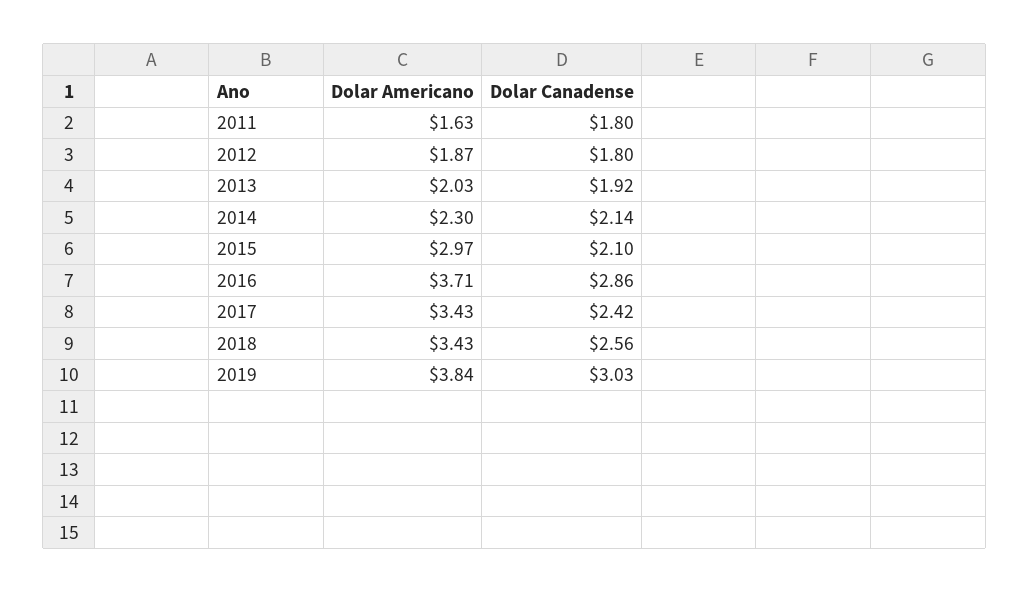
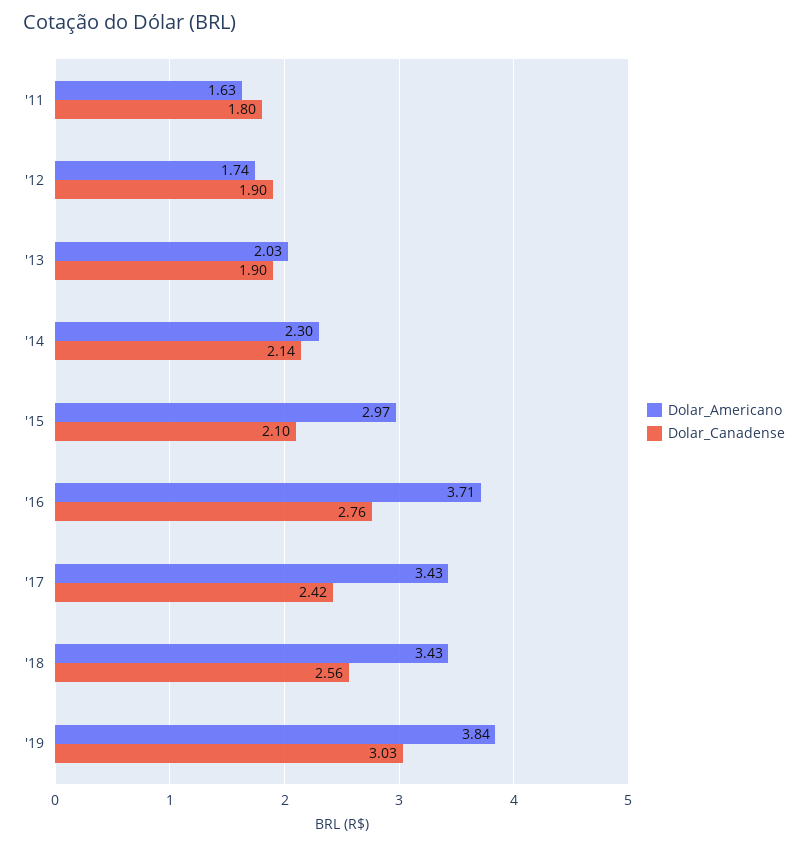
  {
    "Dolar Americano": {
      "2011": 1.63,
-     "2012": 1.87,
+     "2012": 1.74,
      "2013": 2.03,
      "2014": 2.3,
      "2015": 2.97,
      "2016": 3.71,
      "2017": 3.43,
      "2018": 3.43,
      "2019": 3.84
    },
    "Dolar Canadense": {
      "2011": 1.8,
-     "2012": 1.8,
+     "2012": 1.9,
-     "2013": 1.92,
+     "2013": 1.9,
      "2014": 2.14,
      "2015": 2.1,
-     "2016": 2.86,
+     "2016": 2.76,
      "2017": 2.42,
      "2018": 2.56,
      "2019": 3.03
    }
  }

